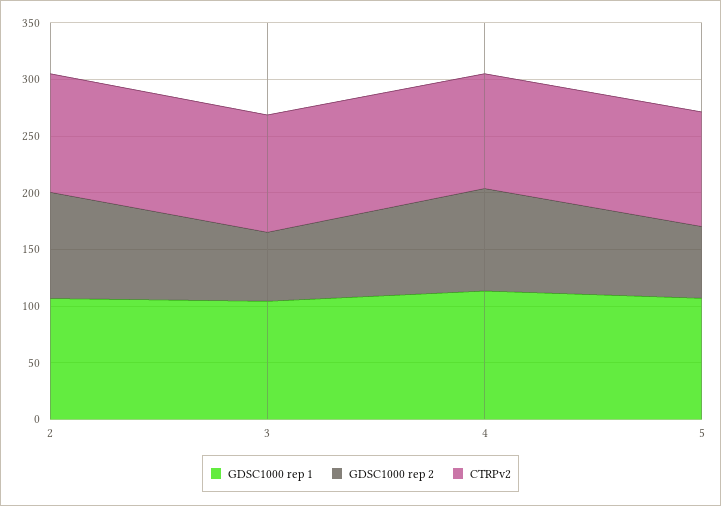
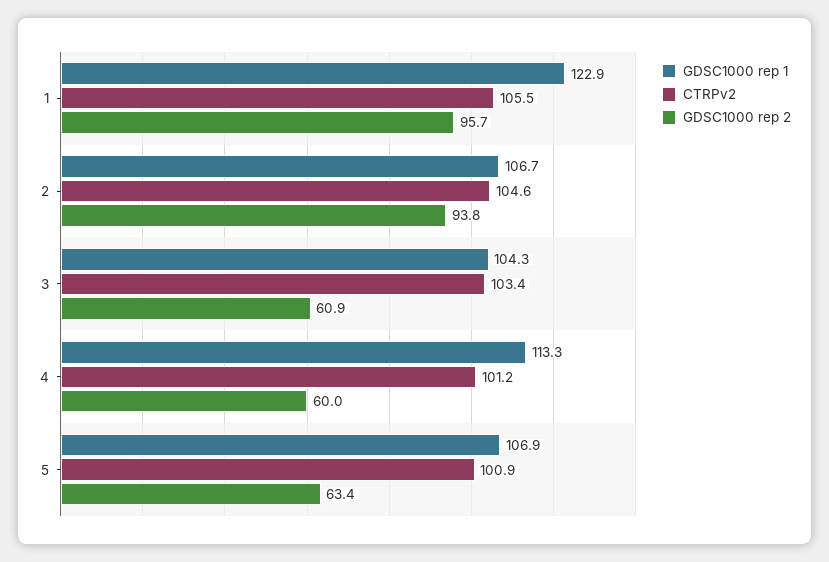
  {
    "GDSC1000 rep 1": {
      "2": 106.7,
      "3": 104.3,
      "4": 113.3,
-     "5": 106.9
+     "5": 106.9,
+     "1": 122.9
    },
    "GDSC1000 rep 2": {
      "2": 93.8,
      "3": 60.9,
-     "4": 90,
+     "4": 60,
-     "5": 63.4
+     "5": 63.4,
+     "1": 95.7
    },
    "CTRPv2": {
      "2": 104.6,
      "3": 103.4,
      "4": 101.2,
-     "5": 100.9
+     "5": 100.9,
+     "1": 105.5
    }
  }

